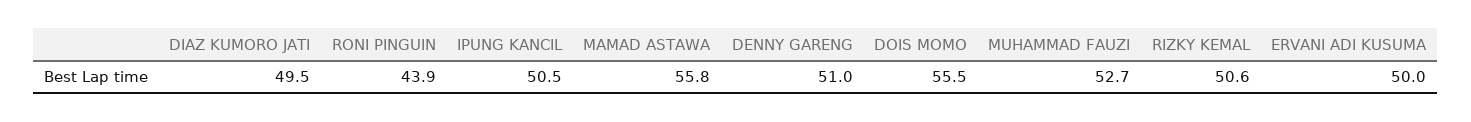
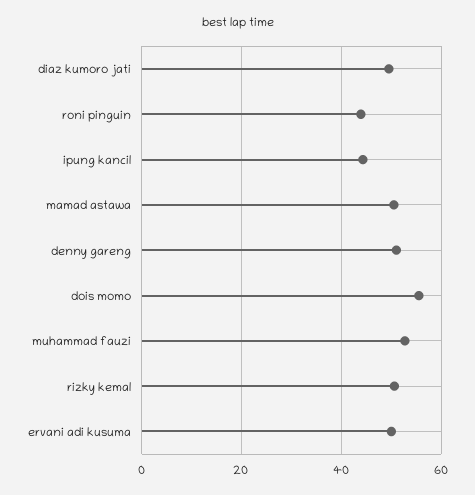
  {
    "DIAZ KUMORO JATI": 49.5,
    "RONI PINGUIN": 43.9,
-   "IPUNG KANCIL": 50.5,
+   "IPUNG KANCIL": 44,
-   "MAMAD ASTAWA": 55.8,
+   "MAMAD ASTAWA": 50,
    "DENNY GARENG": 51,
    "DOIS MOMO": 55.5,
    "MUHAMMAD FAUZI": 52.7,
    "RIZKY KEMAL": 50.6,
    "ERVANI ADI KUSUMA": 50
  }

